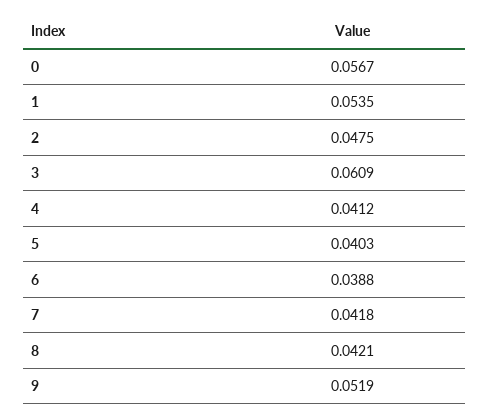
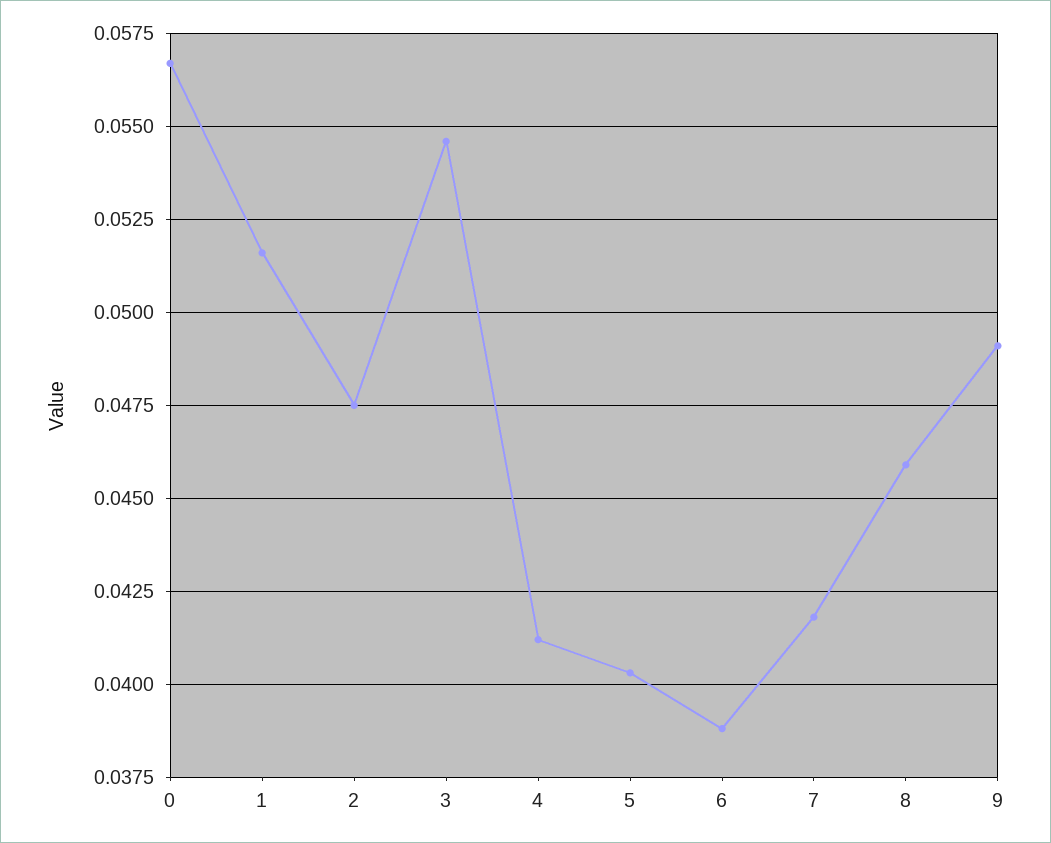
  {
    "0": 0.0567,
-   "1": 0.0535,
+   "1": 0.0515,
    "2": 0.0475,
-   "3": 0.0609,
+   "3": 0.0545,
    "4": 0.0412,
    "5": 0.0403,
    "6": 0.0388,
    "7": 0.0418,
-   "8": 0.0421,
+   "8": 0.046,
-   "9": 0.0519
+   "9": 0.049
  }

